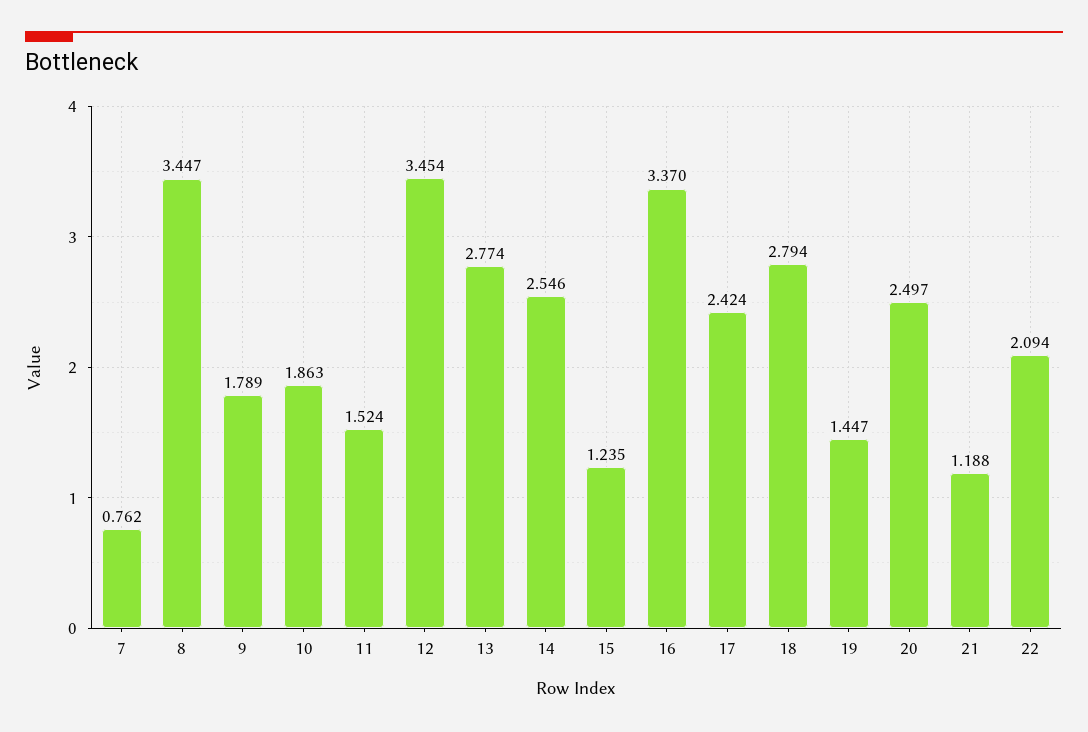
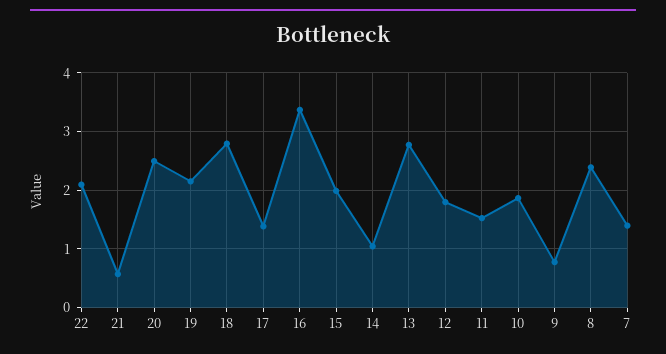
  {
-   "7": 0.762,
+   "7": 1.4,
-   "8": 3.447,
+   "8": 2.4,
-   "9": 1.789,
+   "9": 0.8,
    "10": 1.863,
    "11": 1.524,
-   "12": 3.454,
+   "12": 1.8,
    "13": 2.774,
-   "14": 2.546,
+   "14": 1,
-   "15": 1.235,
+   "15": 2,
    "16": 3.37,
-   "17": 2.424,
+   "17": 1.4,
    "18": 2.794,
-   "19": 1.447,
+   "19": 2.2,
    "20": 2.497,
-   "21": 1.188,
+   "21": 0.6,
    "22": 2.094
  }

